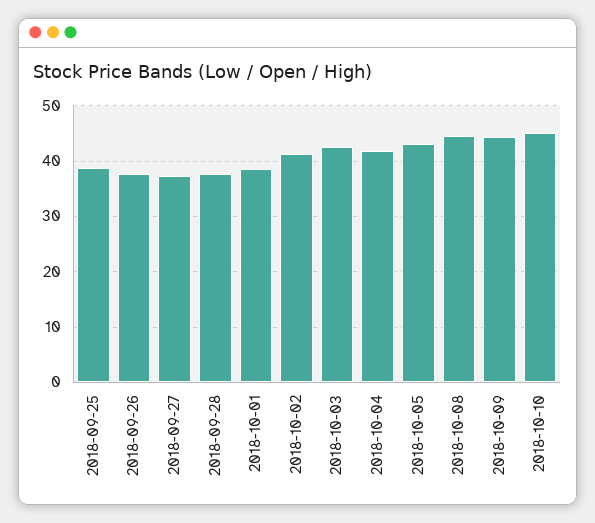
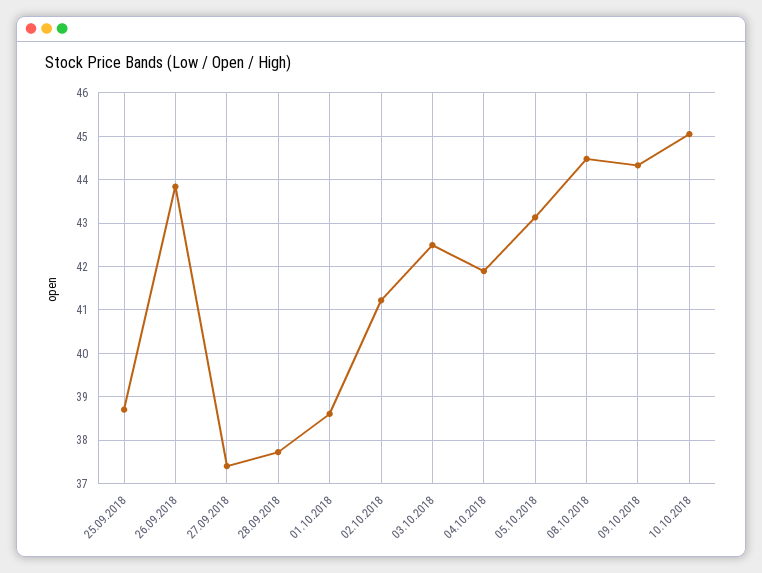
  {
    "2018-09-25": 38.8,
-   "2018-09-26": 38,
+   "2018-09-26": 43.8,
    "2018-09-27": 37.4,
    "2018-09-28": 37.8,
    "2018-10-01": 38.6,
    "2018-10-02": 41.2,
    "2018-10-03": 42.4,
    "2018-10-04": 41.8,
    "2018-10-05": 43.2,
    "2018-10-08": 44.4,
    "2018-10-09": 44.4,
    "2018-10-10": 45
  }

